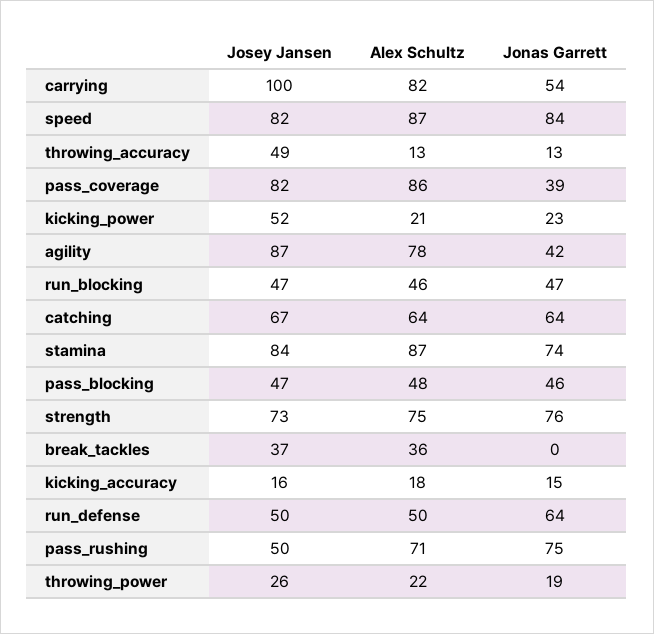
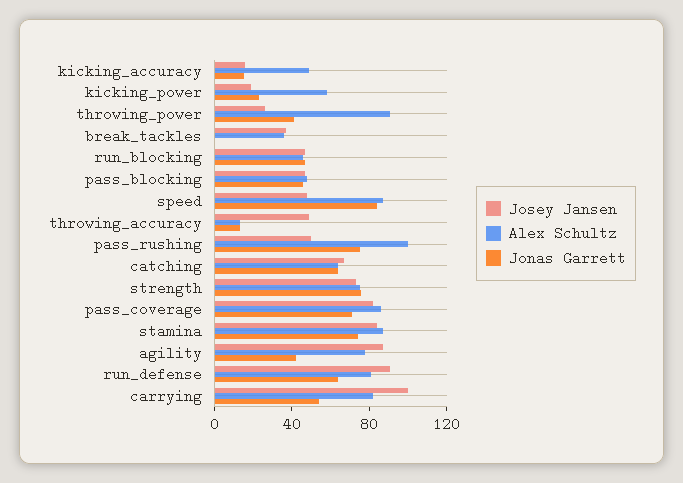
  {
    "Josey Jansen": {
      "carrying": 100,
-     "speed": 82,
+     "speed": 50,
      "throwing_accuracy": 49,
      "pass_coverage": 82,
-     "kicking_power": 52,
+     "kicking_power": 20,
      "agility": 87,
      "run_blocking": 47,
      "catching": 67,
      "stamina": 84,
      "pass_blocking": 47,
      "strength": 73,
      "break_tackles": 37,
      "kicking_accuracy": 16,
-     "run_defense": 50,
+     "run_defense": 90,
      "pass_rushing": 50,
      "throwing_power": 26
    },
    "Alex Schultz": {
      "carrying": 82,
      "speed": 87,
      "throwing_accuracy": 13,
      "pass_coverage": 86,
-     "kicking_power": 21,
+     "kicking_power": 60,
      "agility": 78,
      "run_blocking": 46,
      "catching": 64,
      "stamina": 87,
      "pass_blocking": 48,
      "strength": 75,
      "break_tackles": 36,
-     "kicking_accuracy": 18,
+     "kicking_accuracy": 50,
-     "run_defense": 50,
+     "run_defense": 80,
-     "pass_rushing": 71,
+     "pass_rushing": 100,
-     "throwing_power": 22
+     "throwing_power": 90
    },
    "Jonas Garrett": {
      "carrying": 54,
      "speed": 84,
      "throwing_accuracy": 13,
-     "pass_coverage": 39,
+     "pass_coverage": 70,
      "kicking_power": 23,
      "agility": 42,
      "run_blocking": 47,
      "catching": 64,
      "stamina": 74,
      "pass_blocking": 46,
      "strength": 76,
      "break_tackles": 0,
      "kicking_accuracy": 15,
      "run_defense": 64,
      "pass_rushing": 75,
-     "throwing_power": 19
+     "throwing_power": 40
    }
  }

